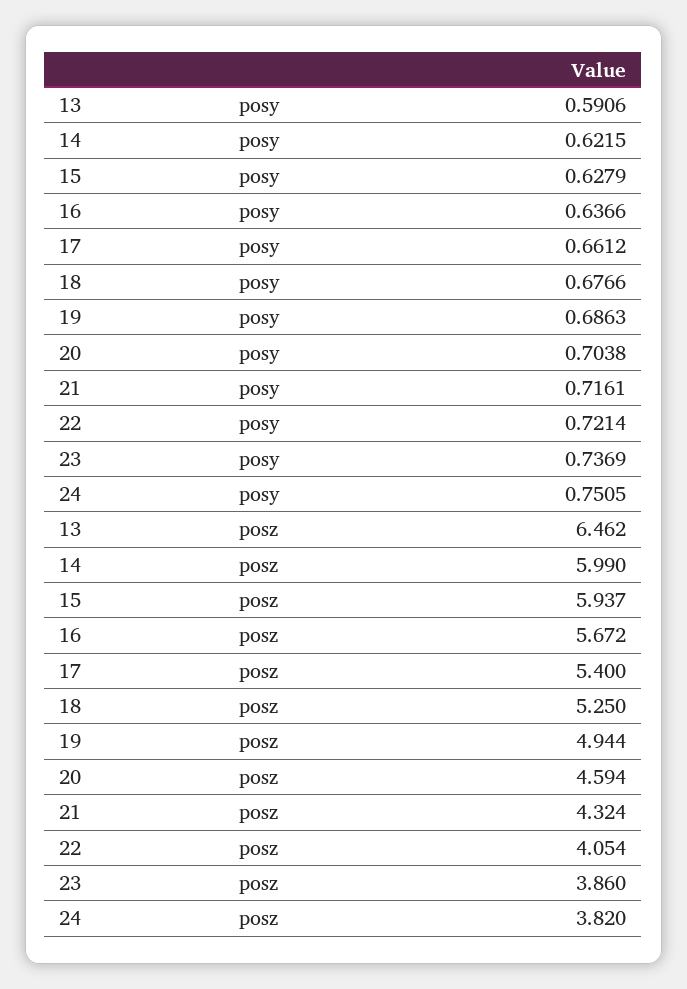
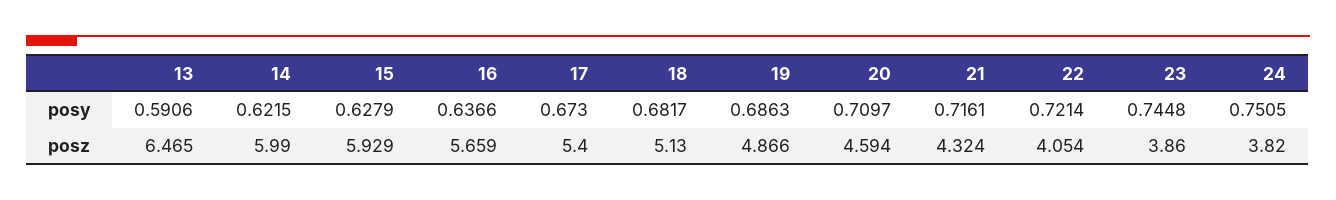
  {
    "13": {
      "posy": 0.5906,
-     "posz": 6.462
+     "posz": 6.465
    },
    "14": {
      "posy": 0.6215,
      "posz": 5.99
    },
    "15": {
      "posy": 0.6279,
-     "posz": 5.937
+     "posz": 5.929
    },
    "16": {
      "posy": 0.6366,
-     "posz": 5.672
+     "posz": 5.659
    },
    "17": {
-     "posy": 0.6612,
+     "posy": 0.673,
      "posz": 5.4
    },
    "18": {
-     "posy": 0.6766,
+     "posy": 0.6817,
-     "posz": 5.25
+     "posz": 5.13
    },
    "19": {
      "posy": 0.6863,
-     "posz": 4.944
+     "posz": 4.866
    },
    "20": {
-     "posy": 0.7038,
+     "posy": 0.7097,
      "posz": 4.594
    },
    "21": {
      "posy": 0.7161,
      "posz": 4.324
    },
    "22": {
      "posy": 0.7214,
      "posz": 4.054
    },
    "23": {
-     "posy": 0.7369,
+     "posy": 0.7448,
      "posz": 3.86
    },
    "24": {
      "posy": 0.7505,
      "posz": 3.82
    }
  }

